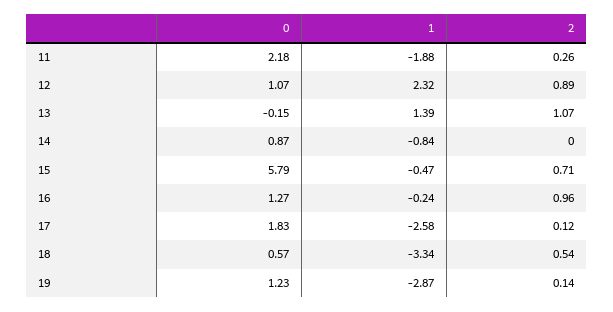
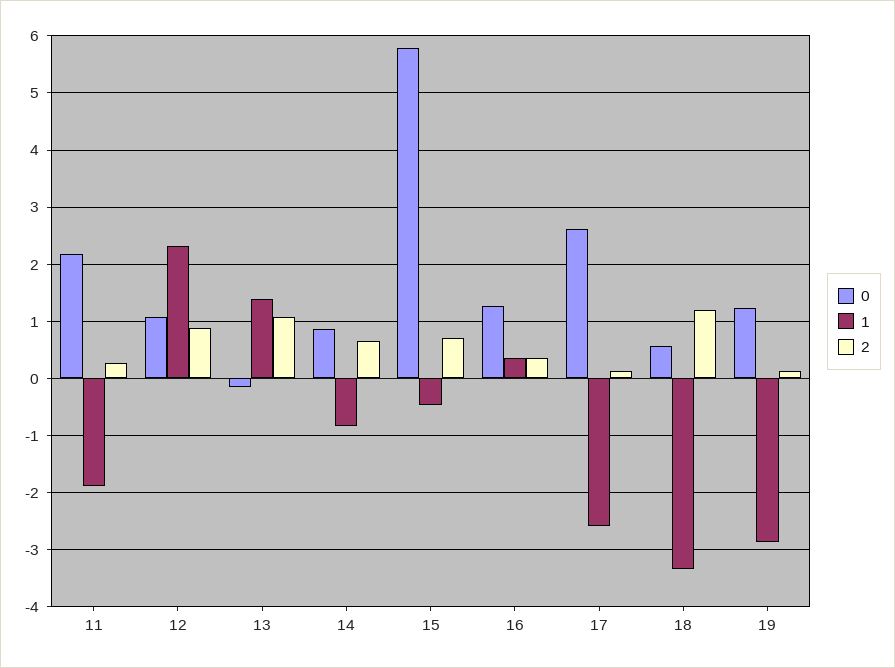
  {
    "0": {
      "11": 2.18,
      "12": 1.07,
      "13": -0.15,
      "14": 0.87,
      "15": 5.79,
      "16": 1.27,
-     "17": 1.83,
+     "17": 2.6,
      "18": 0.57,
      "19": 1.23
    },
    "1": {
      "11": -1.88,
      "12": 2.32,
      "13": 1.39,
      "14": -0.84,
      "15": -0.47,
-     "16": -0.24,
+     "16": 0.4,
      "17": -2.58,
      "18": -3.34,
      "19": -2.87
    },
    "2": {
      "11": 0.26,
      "12": 0.89,
      "13": 1.07,
-     "14": 0,
+     "14": 0.6,
      "15": 0.71,
-     "16": 0.96,
+     "16": 0.4,
      "17": 0.12,
-     "18": 0.54,
+     "18": 1.2,
      "19": 0.14
    }
  }

